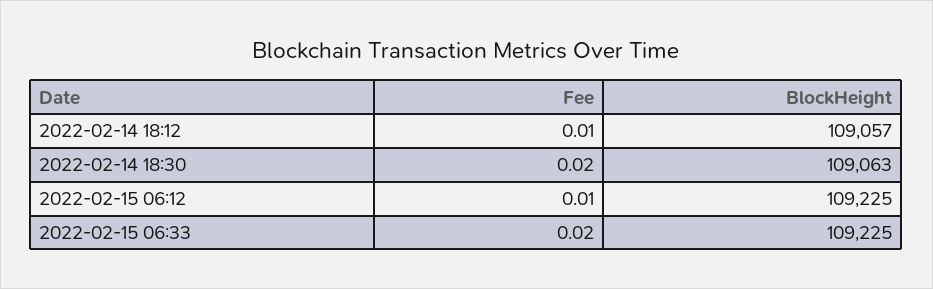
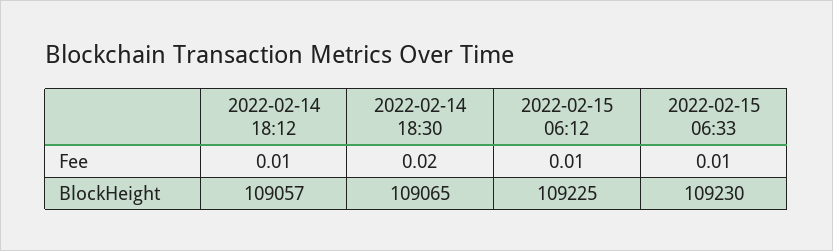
  {
    "Fee": {
      "2022-02-14 18:12": 0.01,
      "2022-02-14 18:30": 0.02,
      "2022-02-15 06:12": 0.01,
-     "2022-02-15 06:33": 0.02
+     "2022-02-15 06:33": 0.01
    },
    "BlockHeight": {
      "2022-02-14 18:12": 109057,
-     "2022-02-14 18:30": 109063,
+     "2022-02-14 18:30": 109065,
      "2022-02-15 06:12": 109225,
-     "2022-02-15 06:33": 109225
+     "2022-02-15 06:33": 109230
    }
  }

